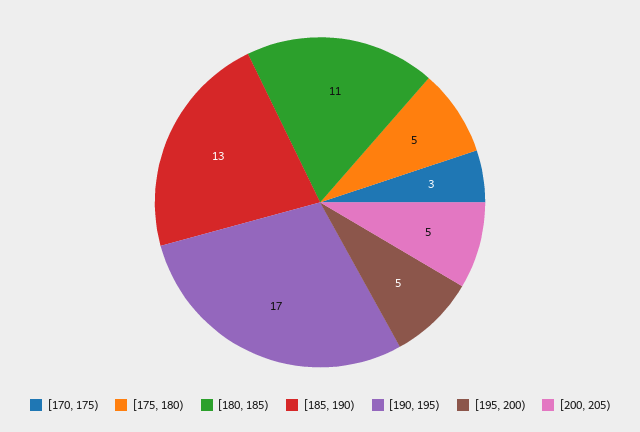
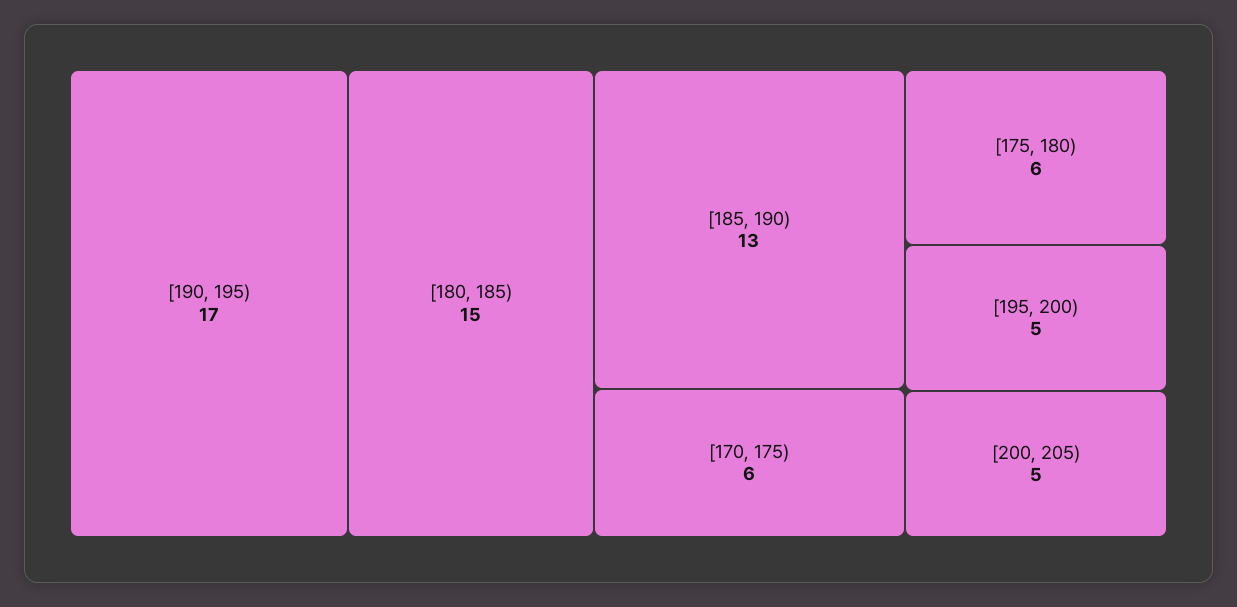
  {
-   "[170, 175)": 3,
+   "[170, 175)": 6,
-   "[175, 180)": 5,
+   "[175, 180)": 6,
-   "[180, 185)": 11,
+   "[180, 185)": 15,
    "[185, 190)": 13,
    "[190, 195)": 17,
    "[195, 200)": 5,
    "[200, 205)": 5
  }

